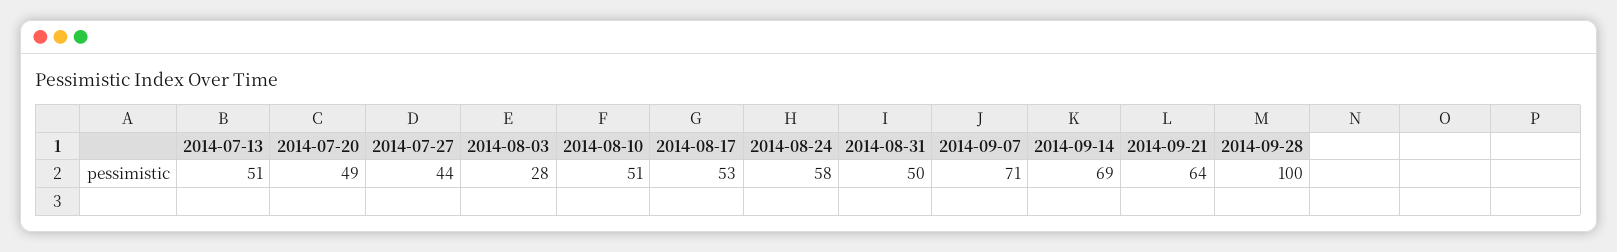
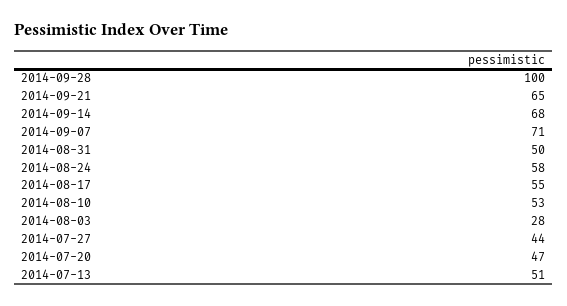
  {
    "2014-07-13": 51,
-   "2014-07-20": 49,
+   "2014-07-20": 47,
    "2014-07-27": 44,
    "2014-08-03": 28,
-   "2014-08-10": 51,
+   "2014-08-10": 53,
-   "2014-08-17": 53,
+   "2014-08-17": 55,
    "2014-08-24": 58,
    "2014-08-31": 50,
    "2014-09-07": 71,
-   "2014-09-14": 69,
+   "2014-09-14": 68,
-   "2014-09-21": 64,
+   "2014-09-21": 65,
    "2014-09-28": 100
  }

